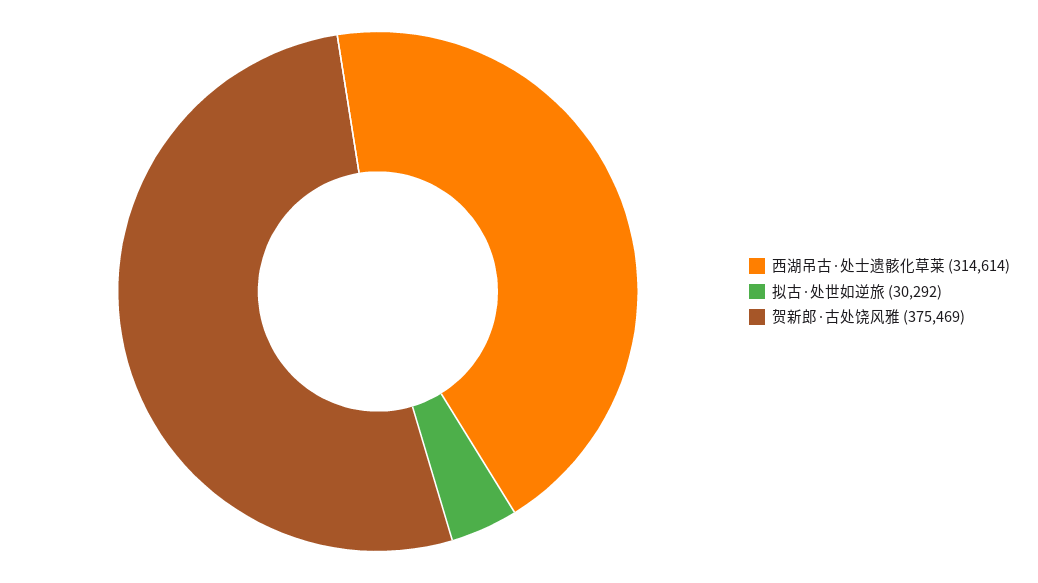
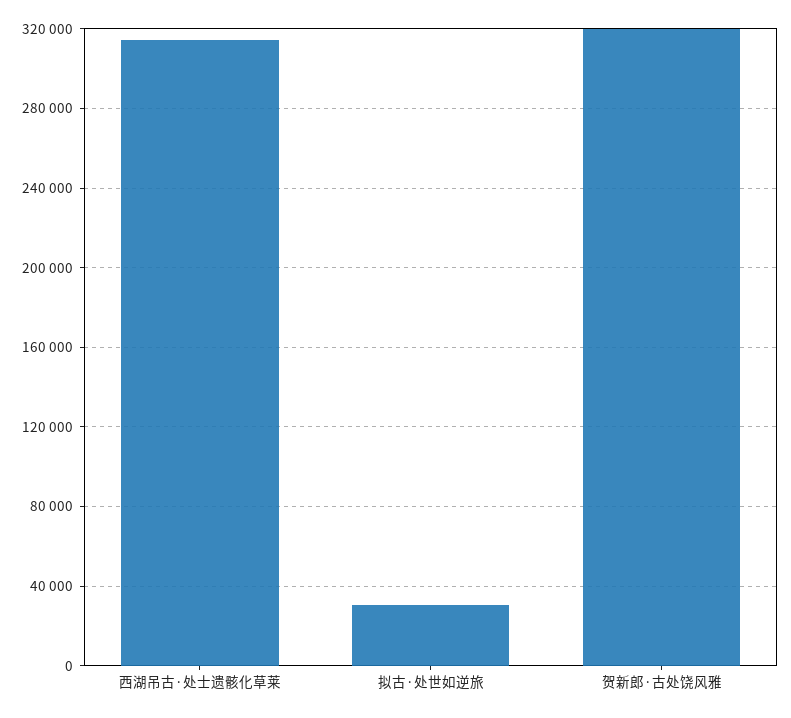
  {
    "西湖吊古·处士遗骸化草莱": 314614,
    "拟古·处世如逆旅": 30292,
-   "贺新郎·古处饶风雅": 375469
+   "贺新郎·古处饶风雅": 320000
  }

